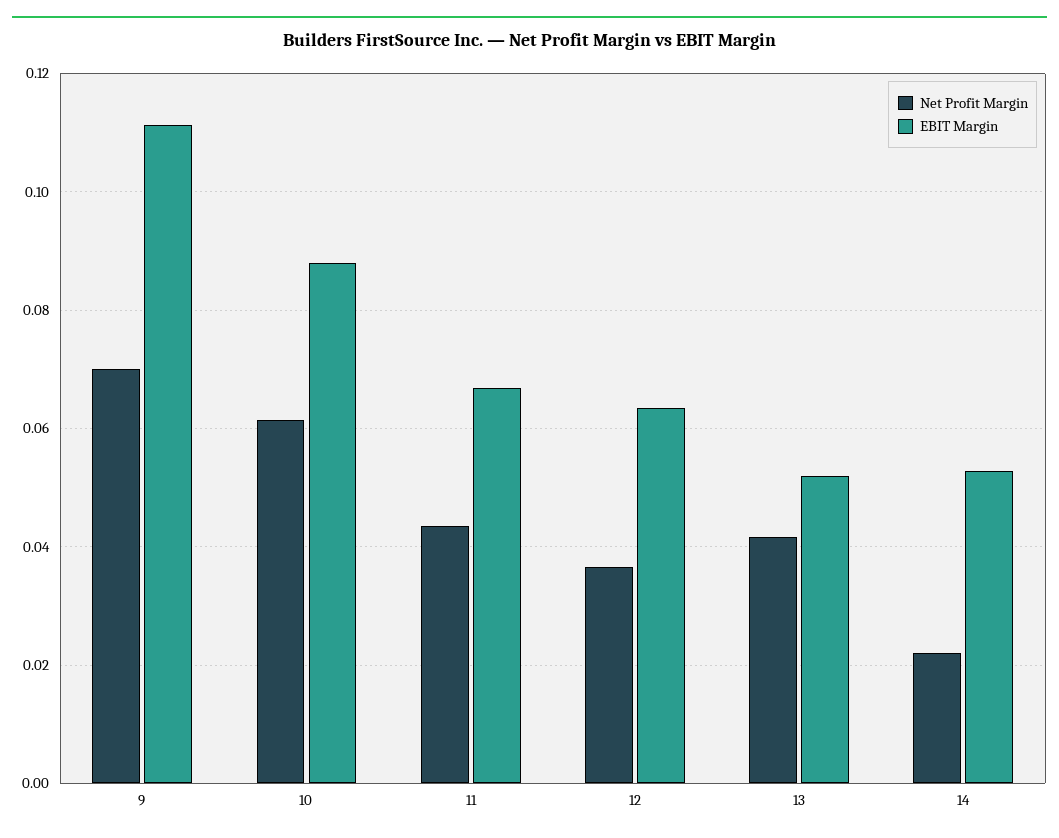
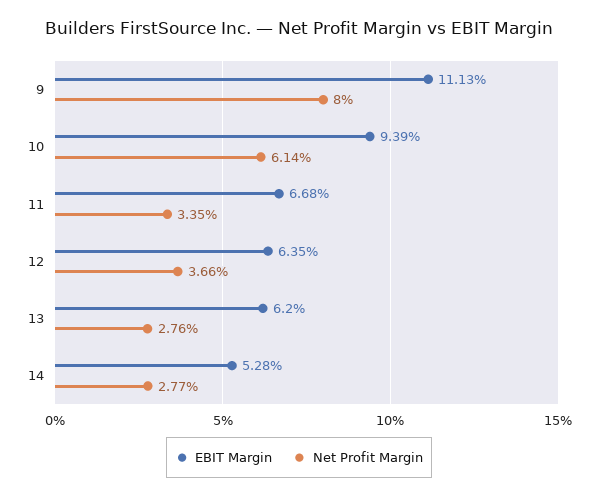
  {
    "Net Profit Margin": {
-     "9": 0.07,
+     "9": 0.08,
      "10": 0.0614,
-     "11": 0.044,
+     "11": 0.0335,
      "12": 0.0366,
-     "13": 0.042,
+     "13": 0.0276,
-     "14": 0.022
+     "14": 0.0277
    },
    "EBIT Margin": {
      "9": 0.1113,
-     "10": 0.088,
+     "10": 0.0939,
      "11": 0.0668,
      "12": 0.0635,
-     "13": 0.052,
+     "13": 0.062,
      "14": 0.0528
    }
  }

